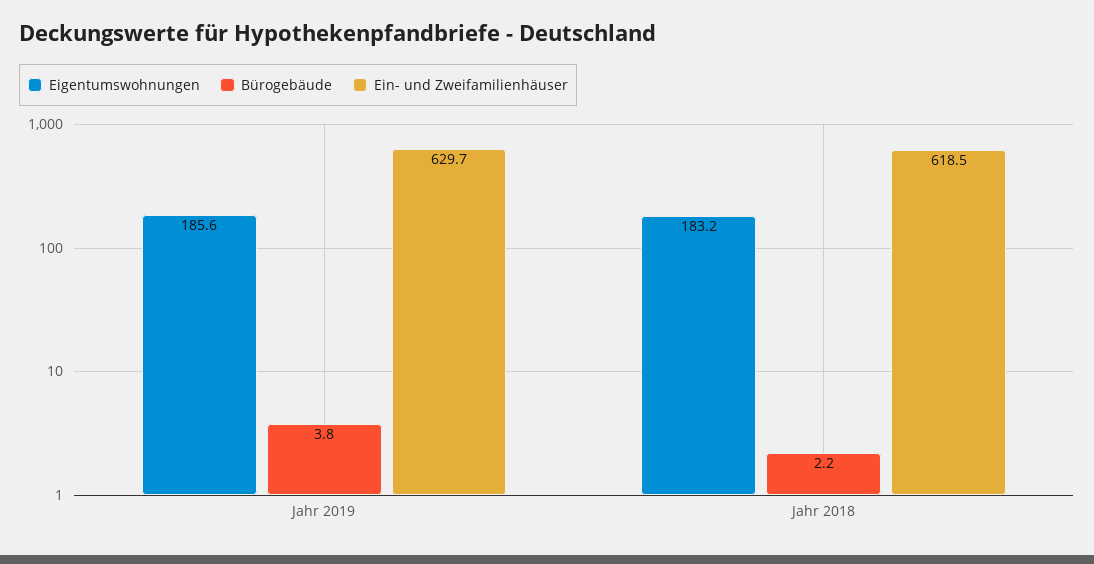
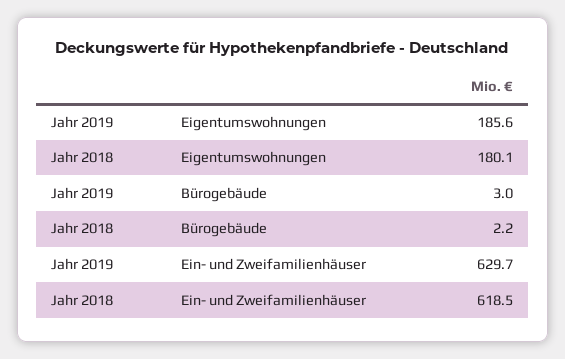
  {
    "Eigentumswohnungen": {
      "Jahr 2019": 185.6,
-     "Jahr 2018": 183.2
+     "Jahr 2018": 180.1
    },
    "Bürogebäude": {
-     "Jahr 2019": 3.8,
+     "Jahr 2019": 3,
      "Jahr 2018": 2.2
    },
    "Ein- und Zweifamilienhäuser": {
      "Jahr 2019": 629.7,
      "Jahr 2018": 618.5
    }
  }

